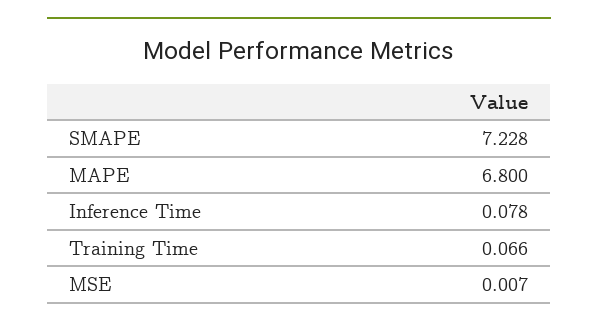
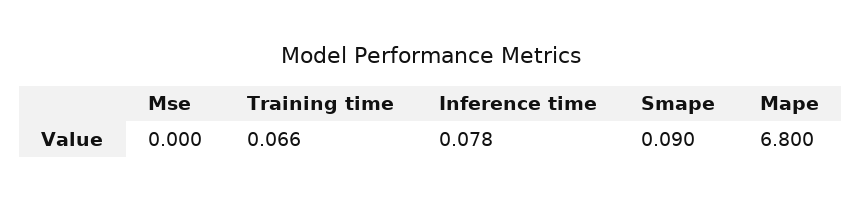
  {
-   "SMAPE": 7.228,
+   "SMAPE": 0.09,
    "MAPE": 6.8,
    "Inference Time": 0.078,
    "Training Time": 0.066,
-   "MSE": 0.007
+   "MSE": 0
  }

